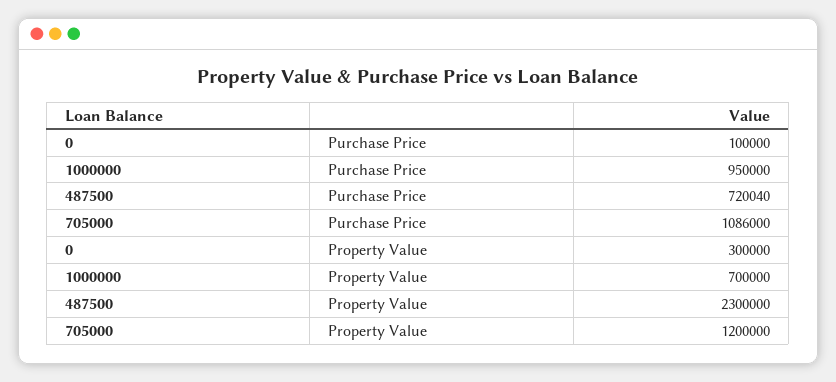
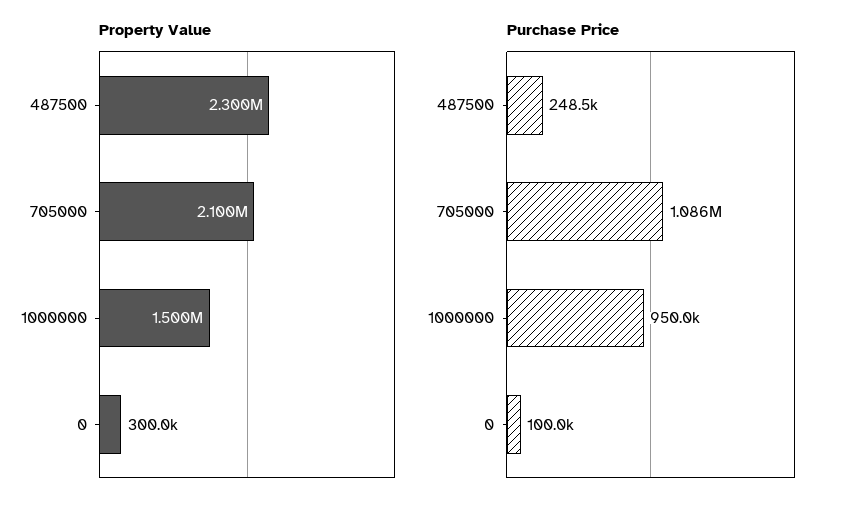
  {
    "Purchase Price": {
      "0": 100000,
      "1000000": 950000,
-     "487500": 720040,
+     "487500": 248500,
      "705000": 1086000
    },
    "Property Value": {
      "0": 300000,
-     "1000000": 700000,
+     "1000000": 1500000,
      "487500": 2300000,
-     "705000": 1200000
+     "705000": 2100000
    }
  }

